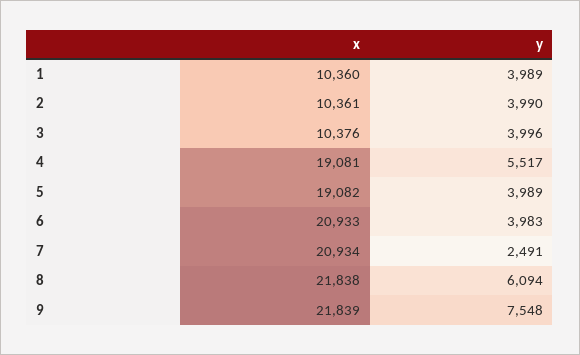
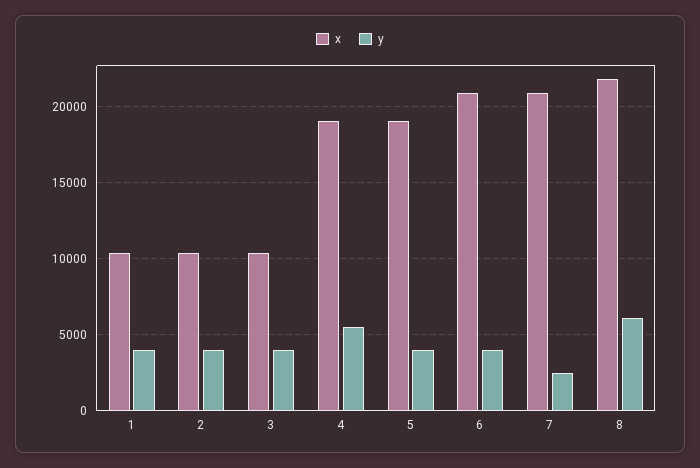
  {
    "x": {
      "1": 10360,
      "2": 10361,
      "3": 10376,
      "4": 19081,
      "5": 19082,
      "6": 20933,
      "7": 20934,
-     "8": 21838,
+     "8": 21838
-     "9": 21839
    },
    "y": {
      "1": 3989,
      "2": 3990,
      "3": 3996,
      "4": 5517,
      "5": 3989,
      "6": 3983,
      "7": 2491,
-     "8": 6094,
+     "8": 6094
-     "9": 7548
    }
  }

